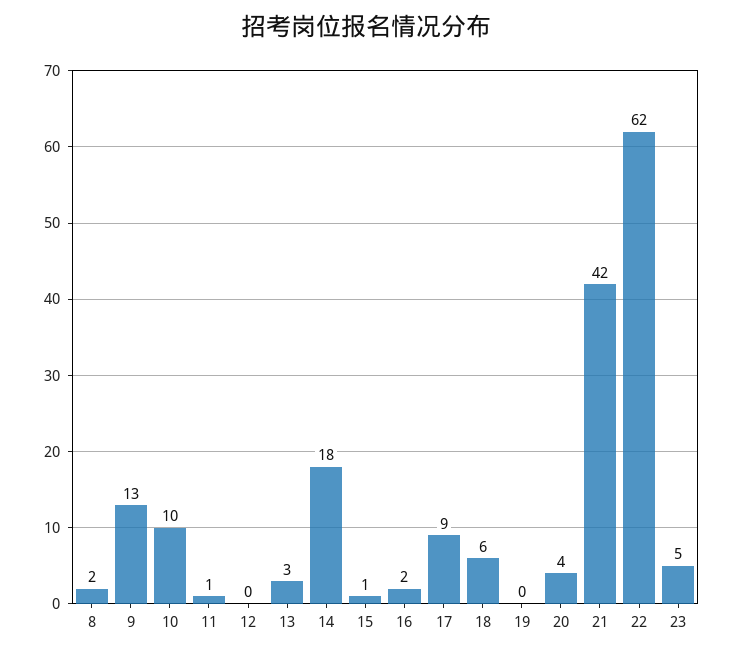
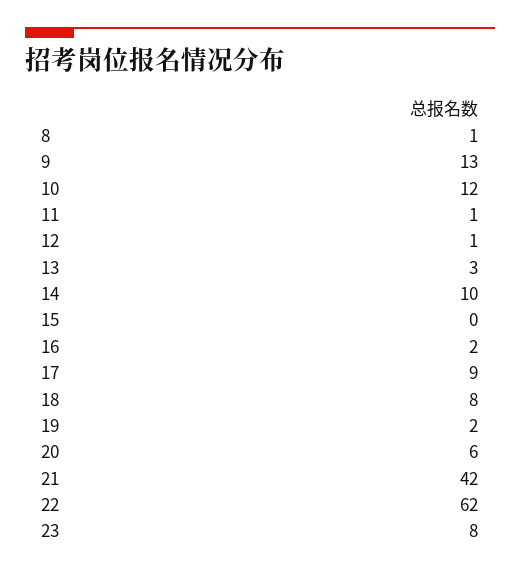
  {
-   "8": 2,
+   "8": 1,
    "9": 13,
-   "10": 10,
+   "10": 12,
    "11": 1,
-   "12": 0,
+   "12": 1,
    "13": 3,
-   "14": 18,
+   "14": 10,
-   "15": 1,
+   "15": 0,
    "16": 2,
    "17": 9,
-   "18": 6,
+   "18": 8,
-   "19": 0,
+   "19": 2,
-   "20": 4,
+   "20": 6,
    "21": 42,
    "22": 62,
-   "23": 5
+   "23": 8
  }

